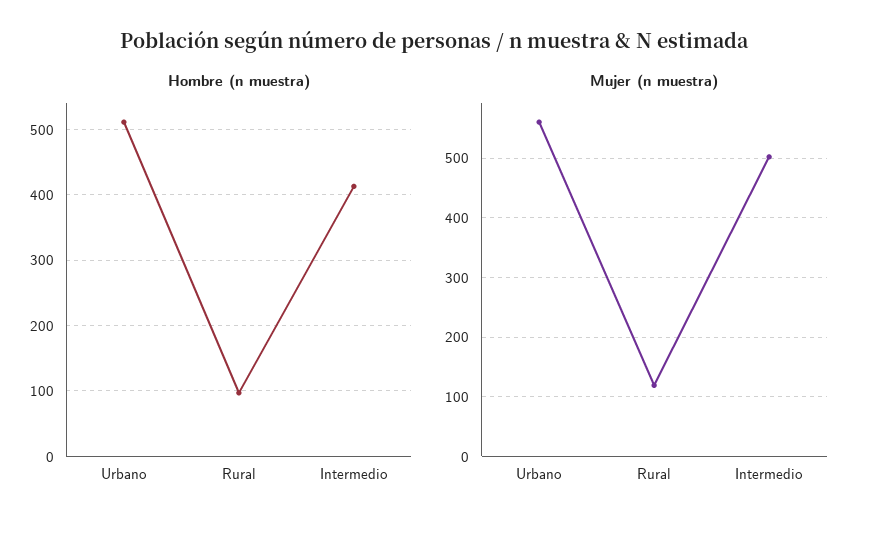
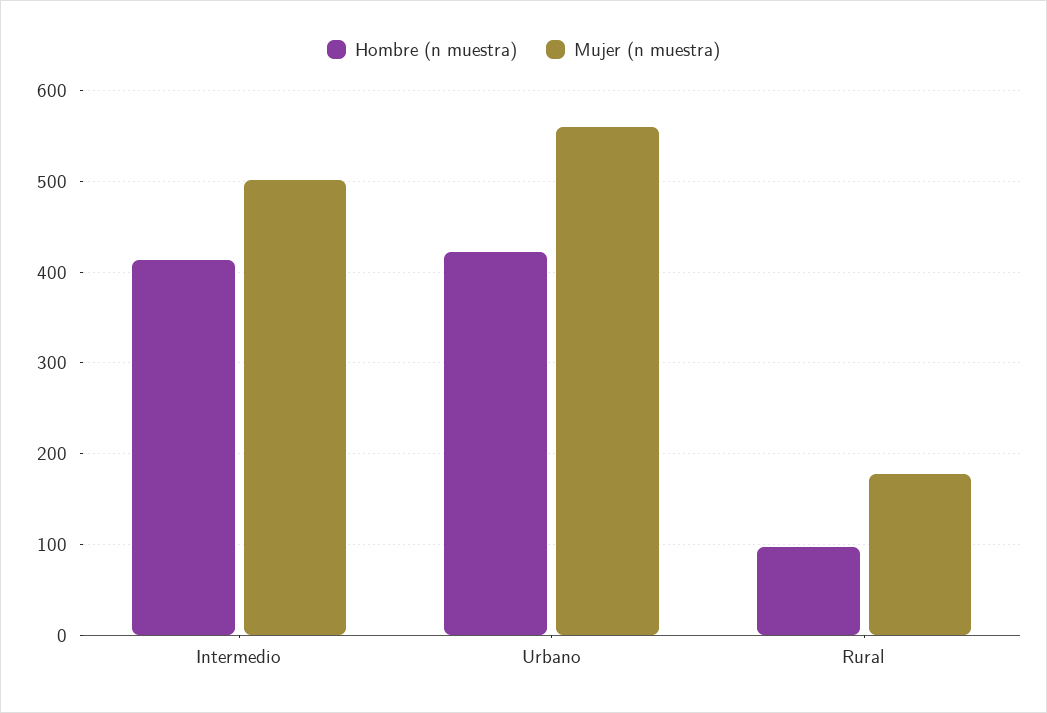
  {
    "Hombre (n muestra)": {
-     "Urbano": 510,
+     "Urbano": 420,
      "Rural": 100,
      "Intermedio": 410
    },
    "Mujer (n muestra)": {
      "Urbano": 560,
-     "Rural": 120,
+     "Rural": 180,
      "Intermedio": 500
    }
  }

